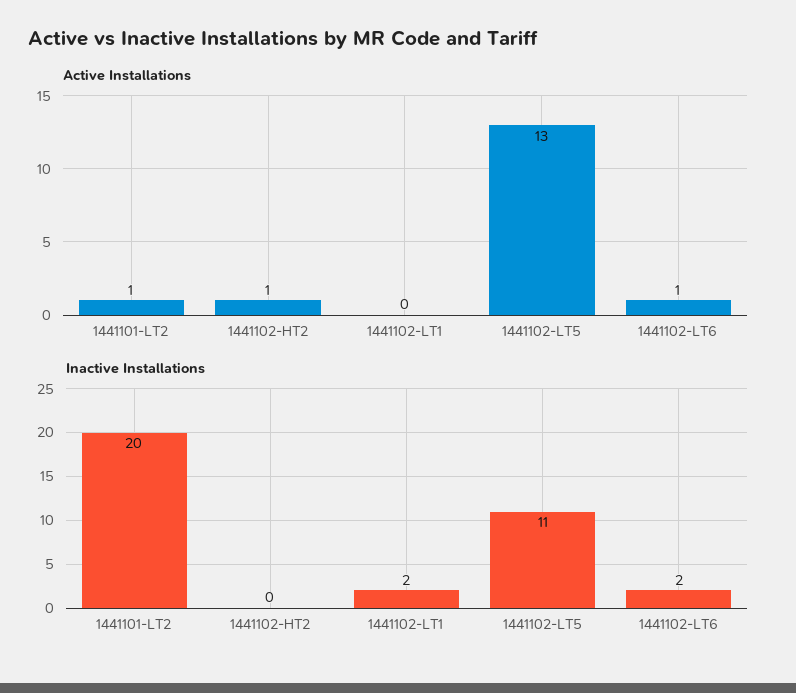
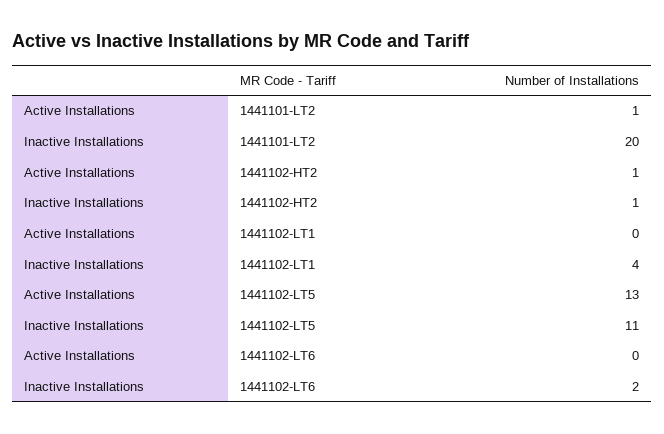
  {
    "Active Installations": {
      "1441101-LT2": 1,
      "1441102-HT2": 1,
      "1441102-LT1": 0,
      "1441102-LT5": 13,
-     "1441102-LT6": 1
+     "1441102-LT6": 0
    },
    "Inactive Installations": {
      "1441101-LT2": 20,
-     "1441102-HT2": 0,
+     "1441102-HT2": 1,
-     "1441102-LT1": 2,
+     "1441102-LT1": 4,
      "1441102-LT5": 11,
      "1441102-LT6": 2
    }
  }

